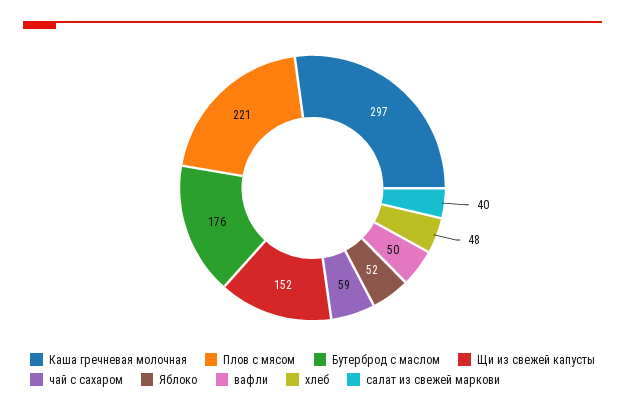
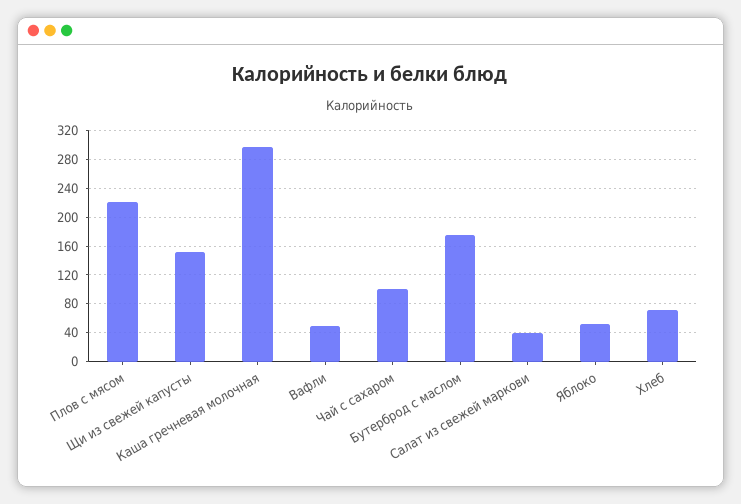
  {
    "Каша гречневая молочная": 297,
    "Плов с мясом": 221,
    "Бутерброд с маслом": 176,
    "Щи из свежей капусты": 152,
-   "чай с сахаром": 59,
+   "чай с сахаром": 100,
    "Яблоко": 52,
    "вафли": 50,
-   "хлеб": 48,
+   "хлеб": 70,
    "салат из свежей маркови": 40
  }

